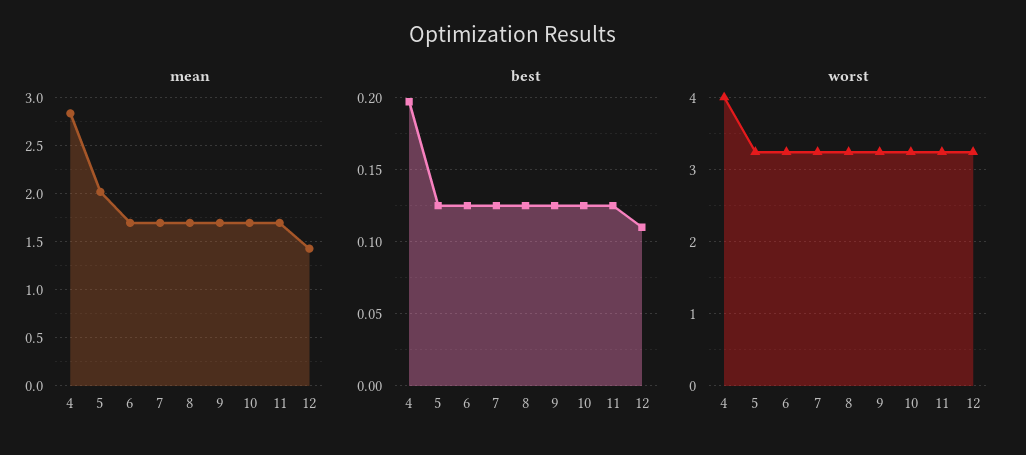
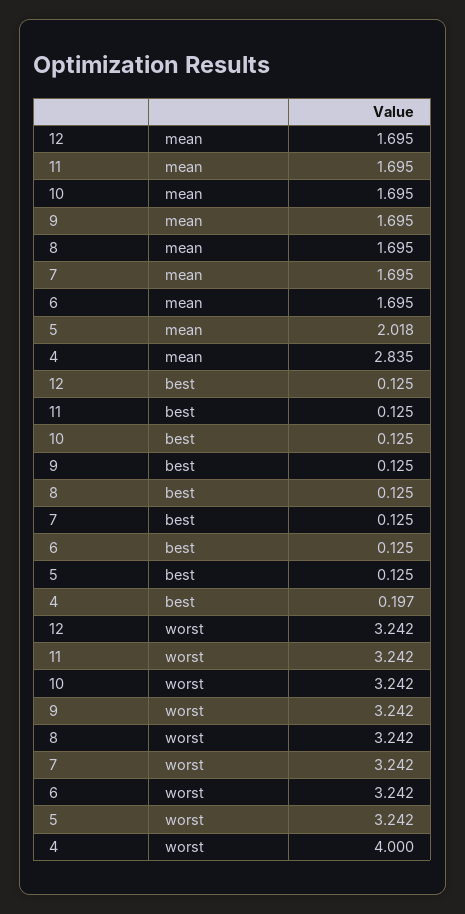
  {
    "mean": {
      "4": 2.835,
      "5": 2.018,
      "6": 1.695,
      "7": 1.695,
      "8": 1.695,
      "9": 1.695,
      "10": 1.695,
      "11": 1.695,
-     "12": 1.4
+     "12": 1.695
    },
    "best": {
      "4": 0.197,
      "5": 0.125,
      "6": 0.125,
      "7": 0.125,
      "8": 0.125,
      "9": 0.125,
      "10": 0.125,
      "11": 0.125,
-     "12": 0.11
+     "12": 0.125
    },
    "worst": {
      "4": 4,
      "5": 3.242,
      "6": 3.242,
      "7": 3.242,
      "8": 3.242,
      "9": 3.242,
      "10": 3.242,
      "11": 3.242,
      "12": 3.242
    }
  }

